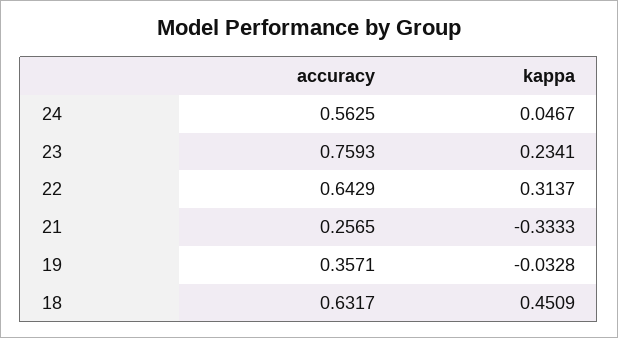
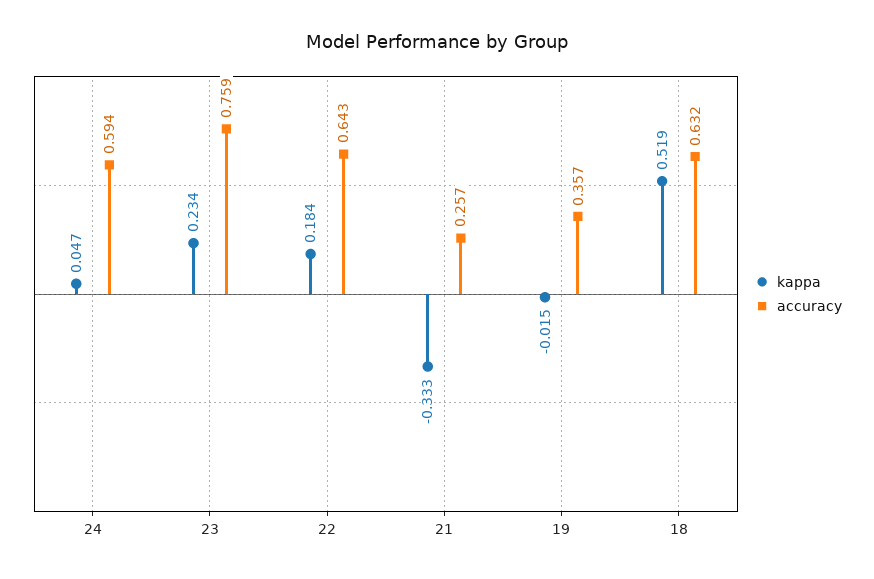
  {
    "accuracy": {
-     "24": 0.5625,
+     "24": 0.594,
      "23": 0.7593,
      "22": 0.6429,
      "21": 0.2565,
      "19": 0.3571,
      "18": 0.6317
    },
    "kappa": {
      "24": 0.0467,
      "23": 0.2341,
-     "22": 0.3137,
+     "22": 0.184,
      "21": -0.3333,
-     "19": -0.0328,
+     "19": -0.015,
-     "18": 0.4509
+     "18": 0.519
    }
  }

